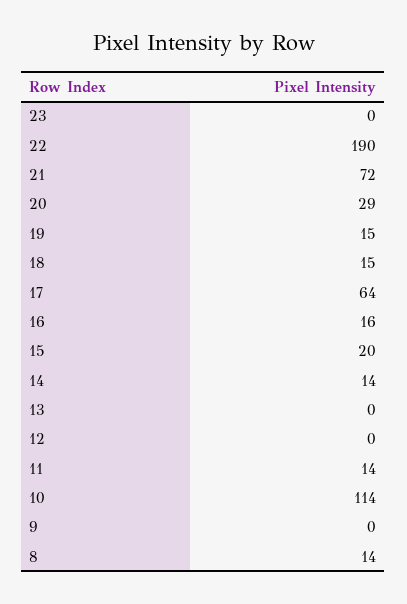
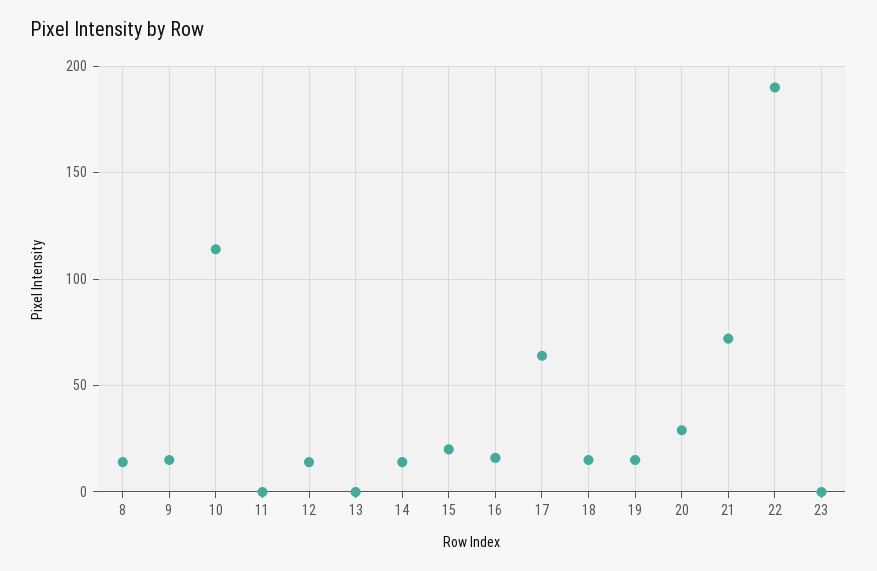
  {
    "23": 0,
    "22": 190,
    "21": 72,
    "20": 29,
    "19": 15,
    "18": 15,
    "17": 64,
    "16": 16,
    "15": 20,
    "14": 14,
    "13": 0,
-   "12": 0,
+   "12": 15,
-   "11": 14,
+   "11": 0,
    "10": 114,
-   "9": 0,
+   "9": 15,
    "8": 14
  }

